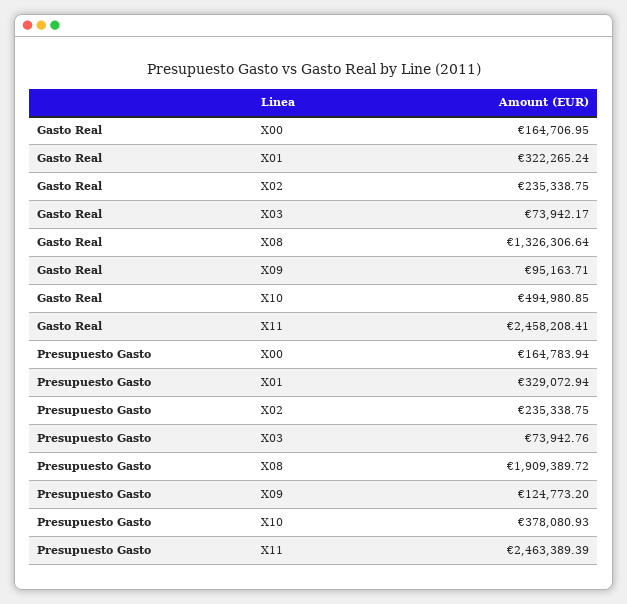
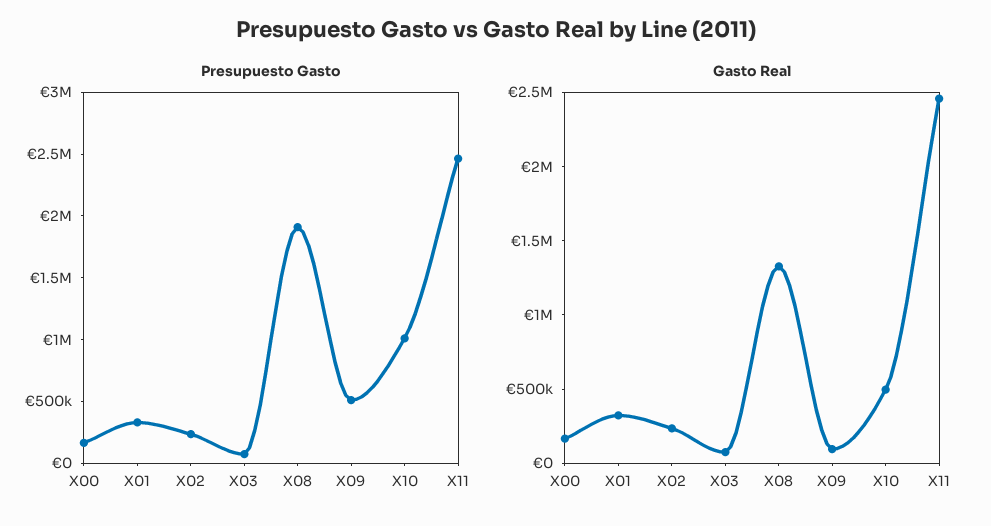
  {
    "Gasto Real": {
      "X00": 164706.95,
      "X01": 322265.24,
      "X02": 235338.75,
      "X03": 73942.17,
      "X08": 1326306.64,
      "X09": 95163.71,
      "X10": 494980.85,
      "X11": 2458208.41
    },
    "Presupuesto Gasto": {
      "X00": 164783.94,
      "X01": 329072.94,
      "X02": 235338.75,
      "X03": 73942.76,
      "X08": 1909389.72,
-     "X09": 124773.2,
+     "X09": 500000,
-     "X10": 378080.93,
+     "X10": 1000000,
      "X11": 2463389.39
    }
  }

